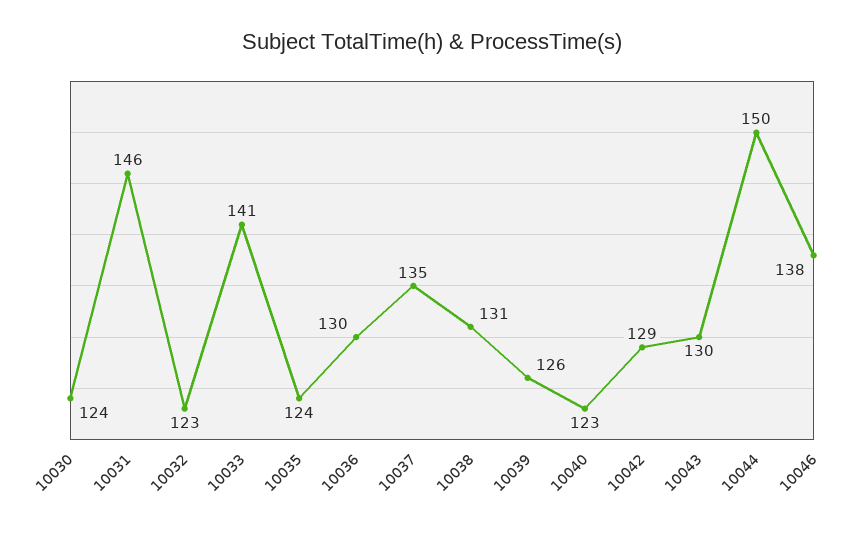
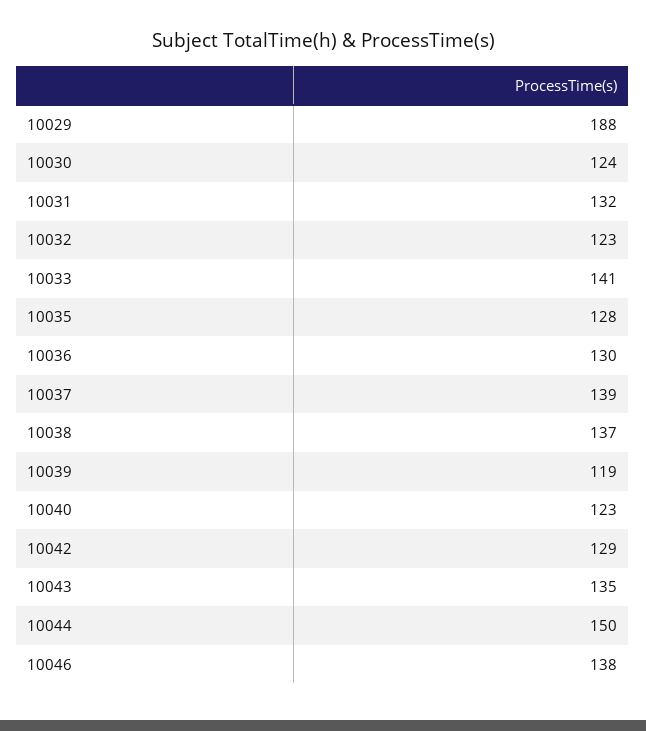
  {
    "10030": 124,
-   "10031": 146,
+   "10031": 132,
    "10032": 123,
    "10033": 141,
-   "10035": 124,
+   "10035": 128,
    "10036": 130,
-   "10037": 135,
+   "10037": 139,
-   "10038": 131,
+   "10038": 137,
-   "10039": 126,
+   "10039": 119,
    "10040": 123,
    "10042": 129,
-   "10043": 130,
+   "10043": 135,
    "10044": 150,
-   "10046": 138
+   "10046": 138,
+   "10029": 188
  }

